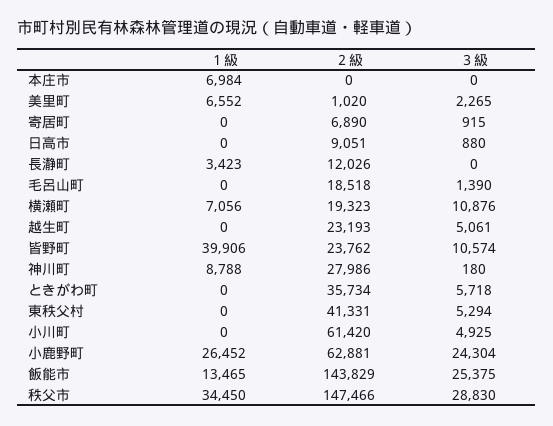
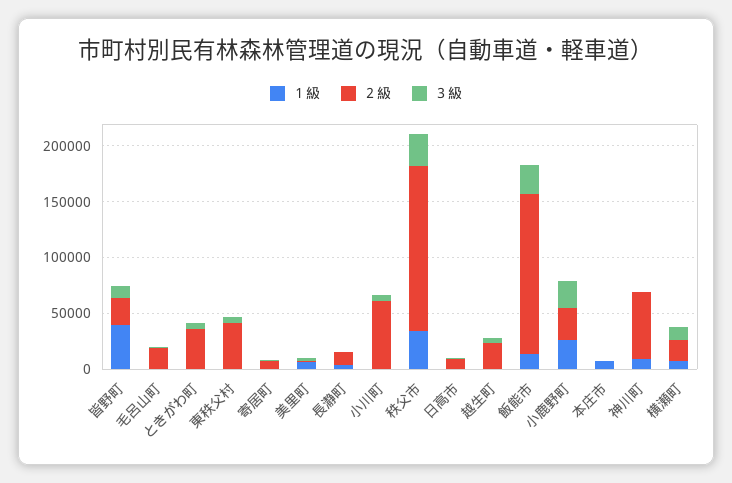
  {
    "１級": {
      "本庄市": 6984,
      "美里町": 6552,
      "寄居町": 0,
      "日高市": 0,
      "長瀞町": 3423,
      "毛呂山町": 0,
      "横瀬町": 7056,
      "越生町": 0,
      "皆野町": 39906,
      "神川町": 8788,
      "ときがわ町": 0,
      "東秩父村": 0,
      "小川町": 0,
      "小鹿野町": 26452,
      "飯能市": 13465,
      "秩父市": 34450
    },
    "２級": {
      "本庄市": 0,
      "美里町": 1020,
      "寄居町": 6890,
      "日高市": 9051,
      "長瀞町": 12026,
      "毛呂山町": 18518,
      "横瀬町": 19323,
      "越生町": 23193,
      "皆野町": 23762,
-     "神川町": 27986,
+     "神川町": 60000,
      "ときがわ町": 35734,
      "東秩父村": 41331,
      "小川町": 61420,
-     "小鹿野町": 62881,
+     "小鹿野町": 30000,
      "飯能市": 143829,
      "秩父市": 147466
    },
    "３級": {
      "本庄市": 0,
      "美里町": 2265,
      "寄居町": 915,
      "日高市": 880,
      "長瀞町": 0,
      "毛呂山町": 1390,
      "横瀬町": 10876,
      "越生町": 5061,
      "皆野町": 10574,
      "神川町": 180,
      "ときがわ町": 5718,
      "東秩父村": 5294,
      "小川町": 4925,
      "小鹿野町": 24304,
      "飯能市": 25375,
      "秩父市": 28830
    }
  }

